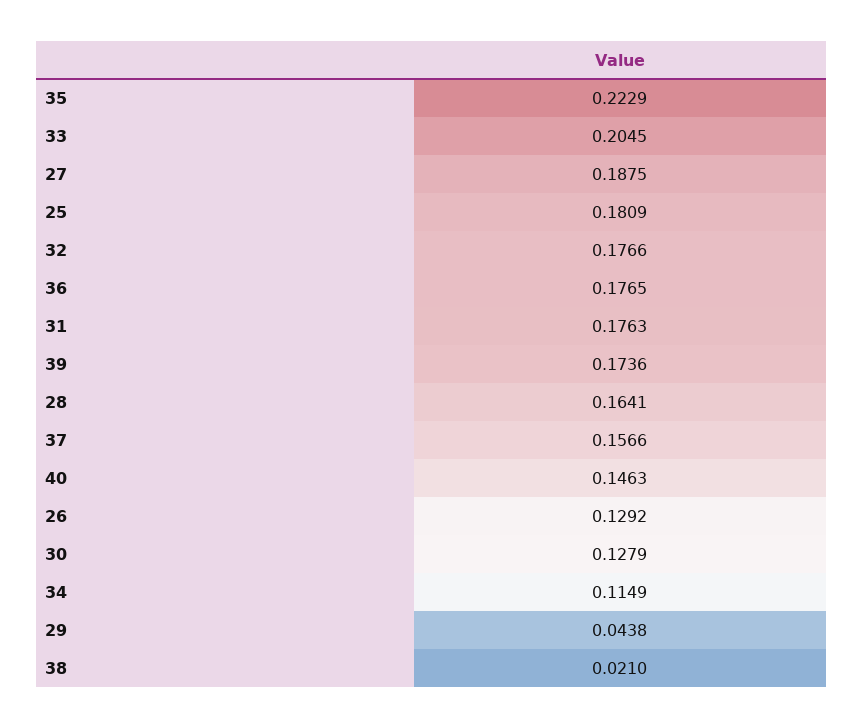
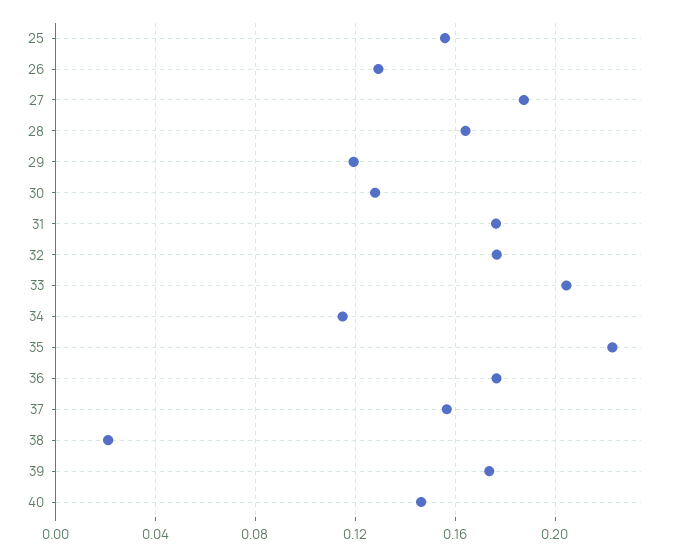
  {
    "35": 0.2229,
    "33": 0.2045,
    "27": 0.1875,
-   "25": 0.1809,
+   "25": 0.155,
    "32": 0.1766,
    "36": 0.1765,
    "31": 0.1763,
    "39": 0.1736,
    "28": 0.1641,
    "37": 0.1566,
    "40": 0.1463,
    "26": 0.1292,
    "30": 0.1279,
    "34": 0.1149,
-   "29": 0.0438,
+   "29": 0.12,
    "38": 0.021
  }

